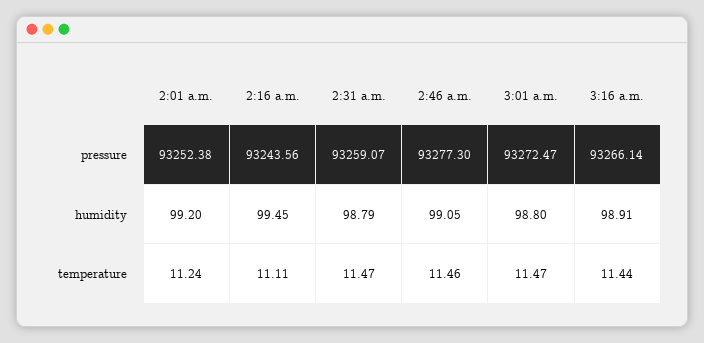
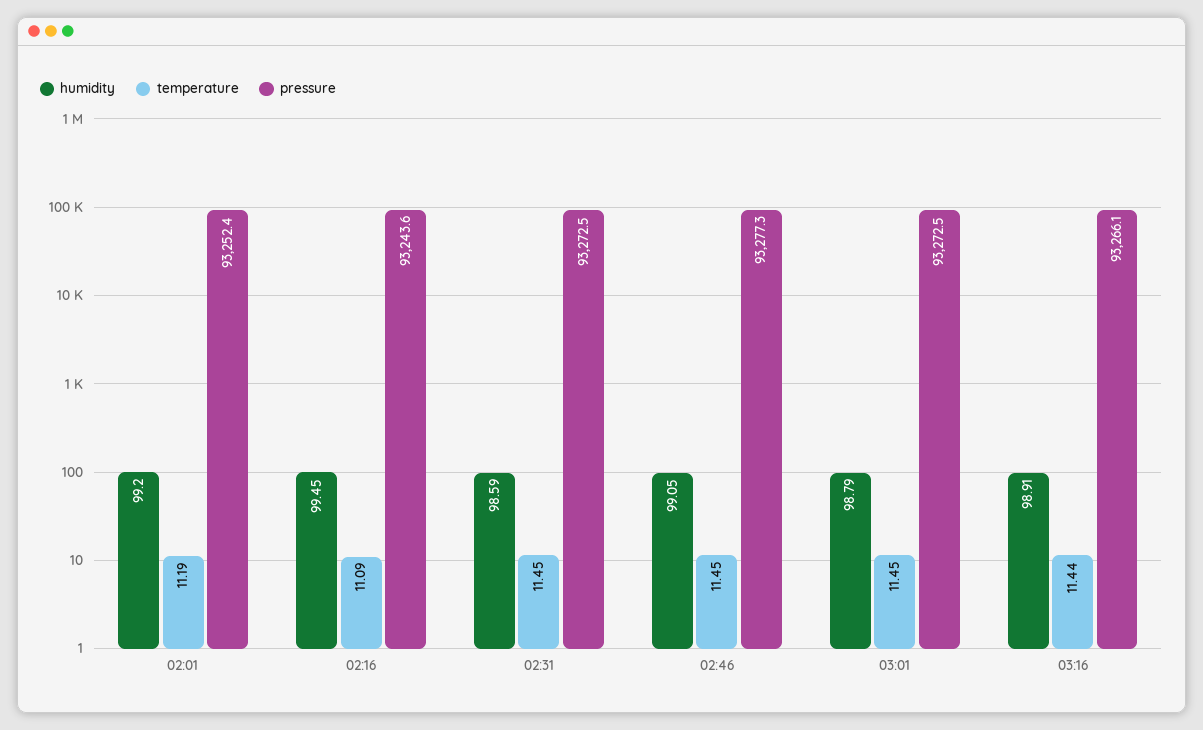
  {
    "pressure": {
      "2:01 a.m.": 93252.38,
      "2:16 a.m.": 93243.56,
-     "2:31 a.m.": 93259.07,
+     "2:31 a.m.": 93272.5,
      "2:46 a.m.": 93277.3,
      "3:01 a.m.": 93272.47,
      "3:16 a.m.": 93266.14
    },
    "humidity": {
      "2:01 a.m.": 99.2,
      "2:16 a.m.": 99.45,
-     "2:31 a.m.": 98.79,
+     "2:31 a.m.": 98.59,
      "2:46 a.m.": 99.05,
-     "3:01 a.m.": 98.8,
+     "3:01 a.m.": 98.79,
      "3:16 a.m.": 98.91
    },
    "temperature": {
-     "2:01 a.m.": 11.24,
+     "2:01 a.m.": 11.19,
-     "2:16 a.m.": 11.11,
+     "2:16 a.m.": 11.09,
-     "2:31 a.m.": 11.47,
+     "2:31 a.m.": 11.45,
-     "2:46 a.m.": 11.46,
+     "2:46 a.m.": 11.45,
-     "3:01 a.m.": 11.47,
+     "3:01 a.m.": 11.45,
      "3:16 a.m.": 11.44
    }
  }

